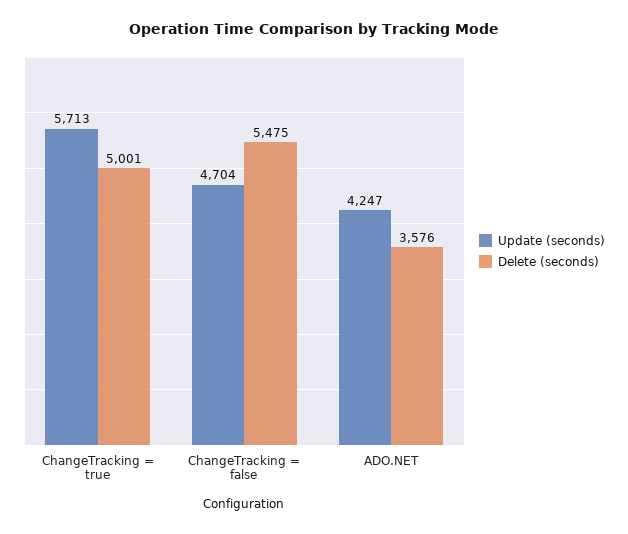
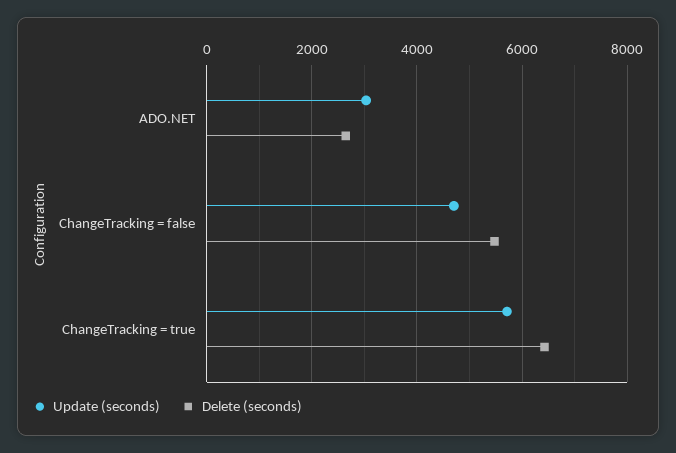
  {
    "Update (seconds)": {
      "ChangeTracking = true": 5713,
      "ChangeTracking = false": 4704,
-     "ADO.NET": 4247
+     "ADO.NET": 3000
    },
    "Delete (seconds)": {
-     "ChangeTracking = true": 5001,
+     "ChangeTracking = true": 6400,
      "ChangeTracking = false": 5475,
-     "ADO.NET": 3576
+     "ADO.NET": 2600
    }
  }

